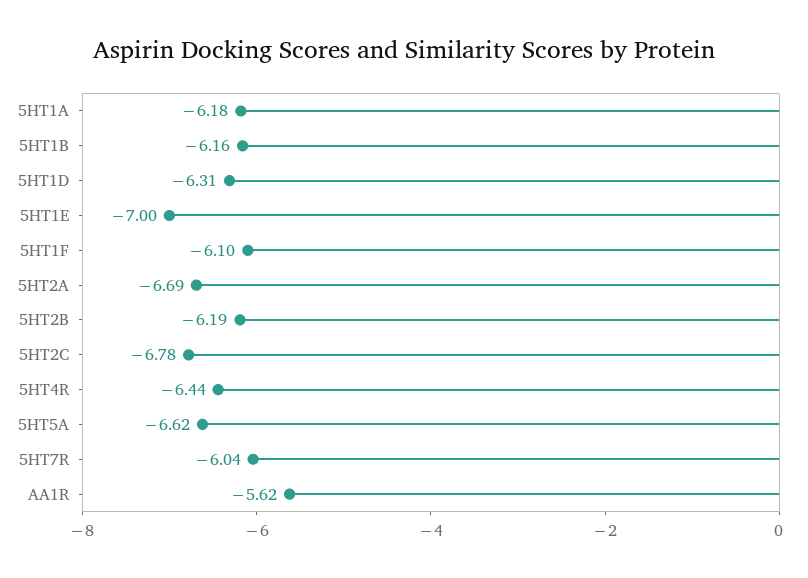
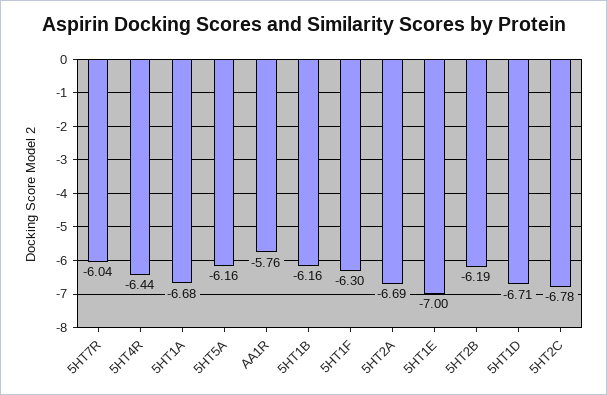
  {
-   "5HT1A": -6.18,
+   "5HT1A": -6.68,
    "5HT1B": -6.16,
-   "5HT1D": -6.31,
+   "5HT1D": -6.71,
    "5HT1E": -7,
-   "5HT1F": -6.1,
+   "5HT1F": -6.3,
    "5HT2A": -6.69,
    "5HT2B": -6.19,
    "5HT2C": -6.78,
    "5HT4R": -6.44,
-   "5HT5A": -6.62,
+   "5HT5A": -6.16,
    "5HT7R": -6.04,
-   "AA1R": -5.62
+   "AA1R": -5.76
  }

